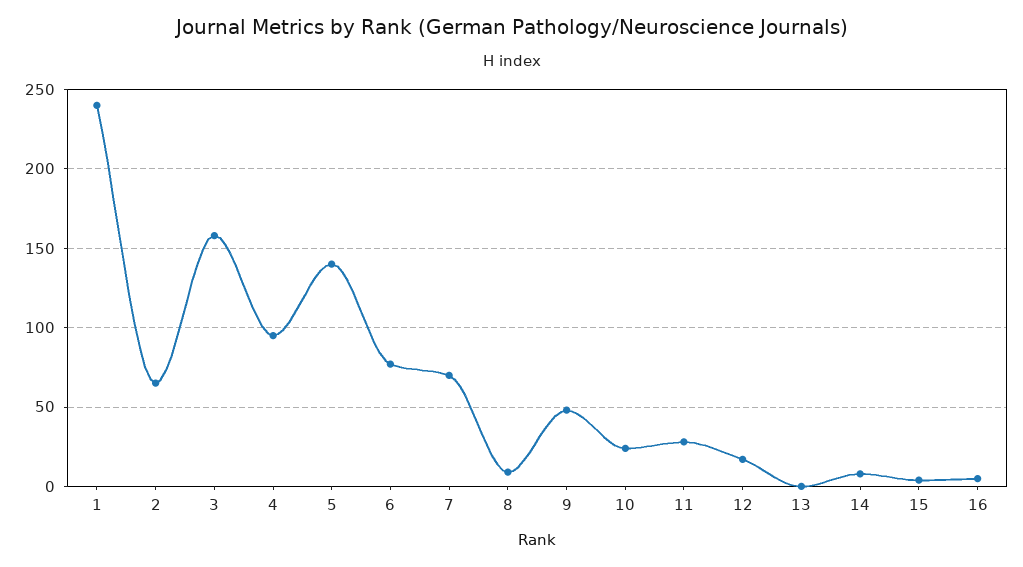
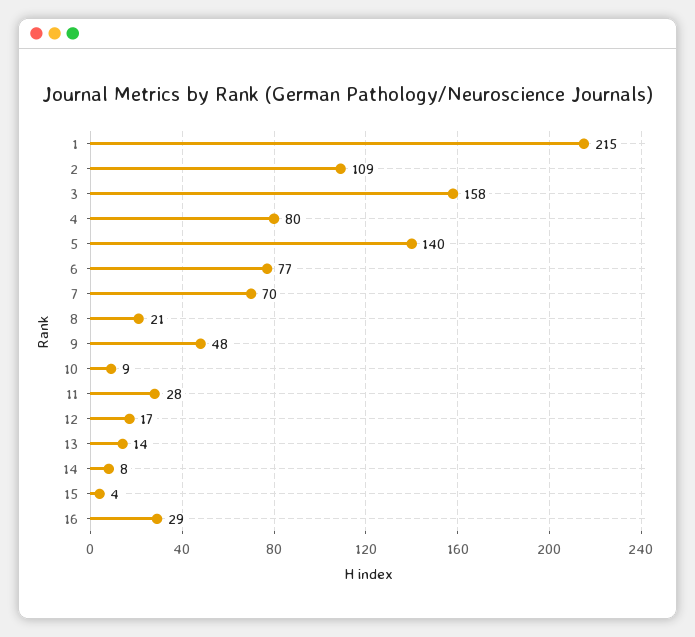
  {
-   "1": 240,
+   "1": 215,
-   "2": 65,
+   "2": 109,
    "3": 158,
-   "4": 95,
+   "4": 80,
    "5": 140,
    "6": 77,
    "7": 70,
-   "8": 10,
+   "8": 21,
    "9": 48,
-   "10": 25,
+   "10": 9,
    "11": 28,
    "12": 17,
-   "13": 0,
+   "13": 14,
    "14": 8,
    "15": 4,
-   "16": 5
+   "16": 29
  }

